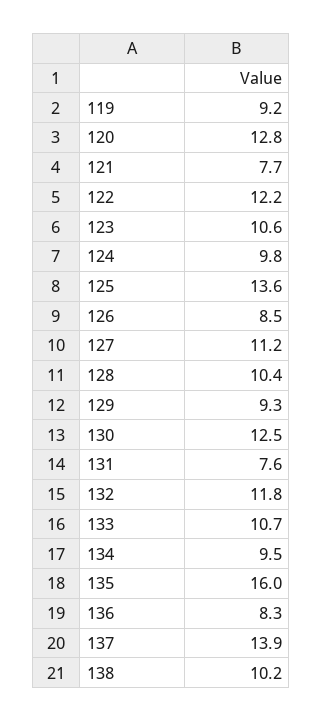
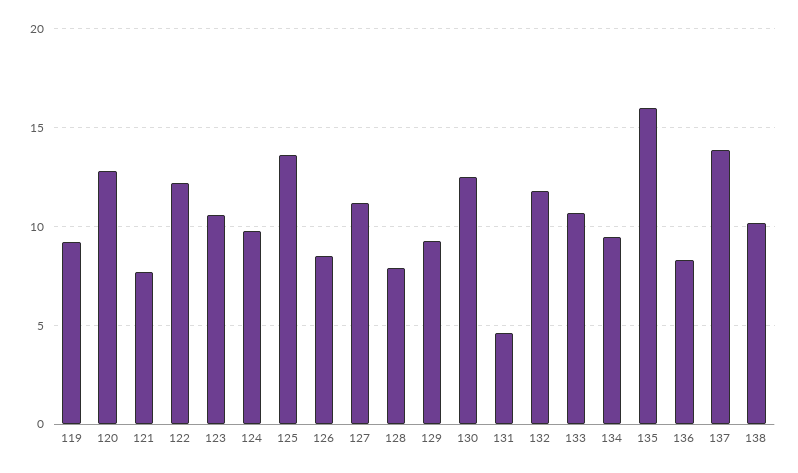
  {
    "119": 9.2,
    "120": 12.8,
    "121": 7.7,
    "122": 12.2,
    "123": 10.6,
    "124": 9.8,
    "125": 13.6,
    "126": 8.5,
    "127": 11.2,
-   "128": 10.4,
+   "128": 8,
    "129": 9.3,
    "130": 12.5,
-   "131": 7.6,
+   "131": 4.5,
    "132": 11.8,
    "133": 10.7,
    "134": 9.5,
    "135": 16,
    "136": 8.3,
    "137": 13.9,
    "138": 10.2
  }

